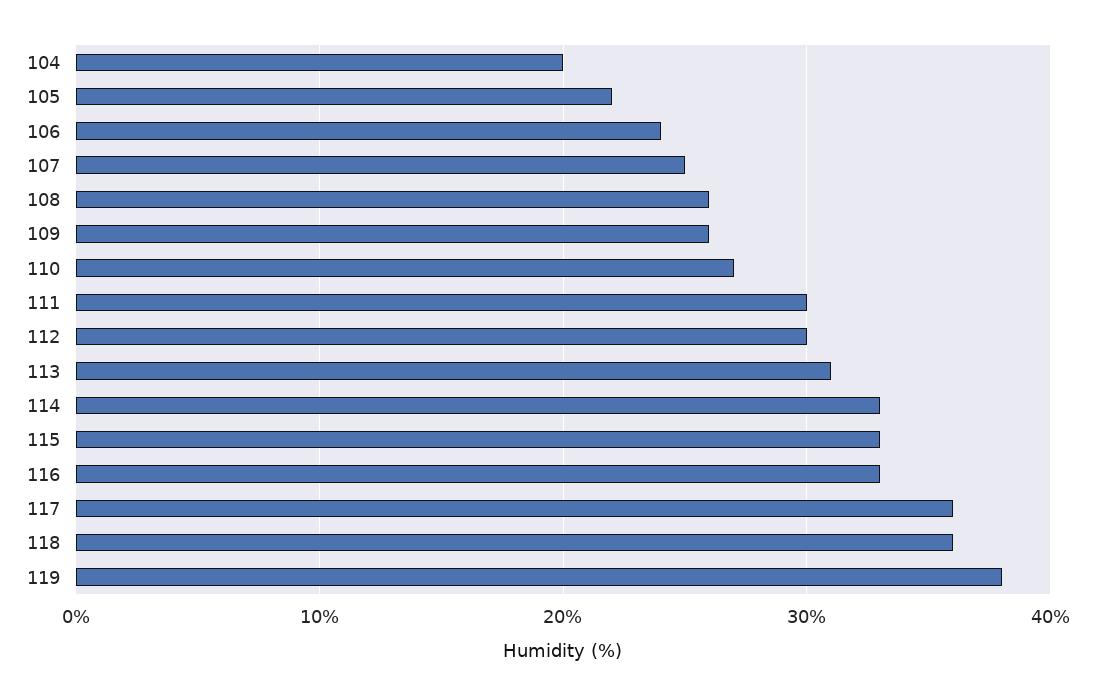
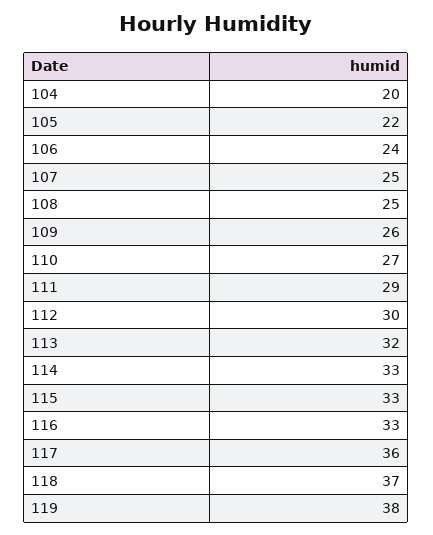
  {
    "104": 20,
    "105": 22,
    "106": 24,
    "107": 25,
-   "108": 26,
+   "108": 25,
    "109": 26,
    "110": 27,
-   "111": 30,
+   "111": 29,
    "112": 30,
-   "113": 31,
+   "113": 32,
    "114": 33,
    "115": 33,
    "116": 33,
    "117": 36,
-   "118": 36,
+   "118": 37,
    "119": 38
  }

